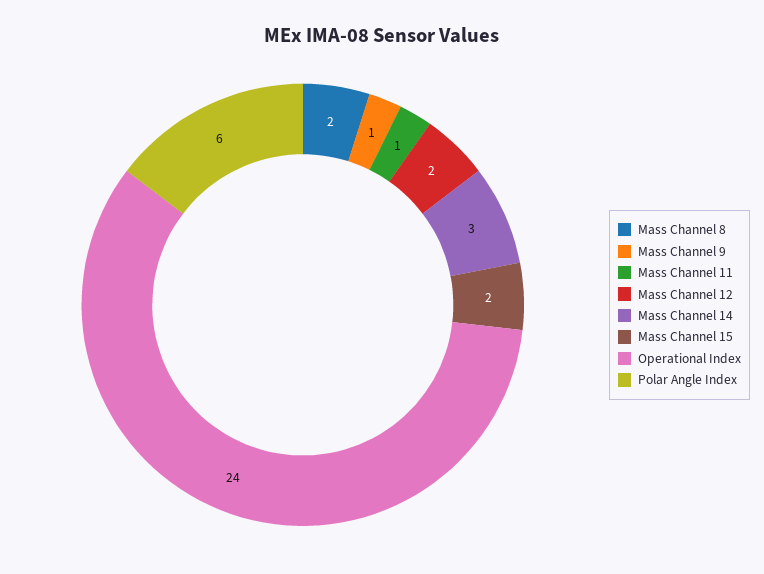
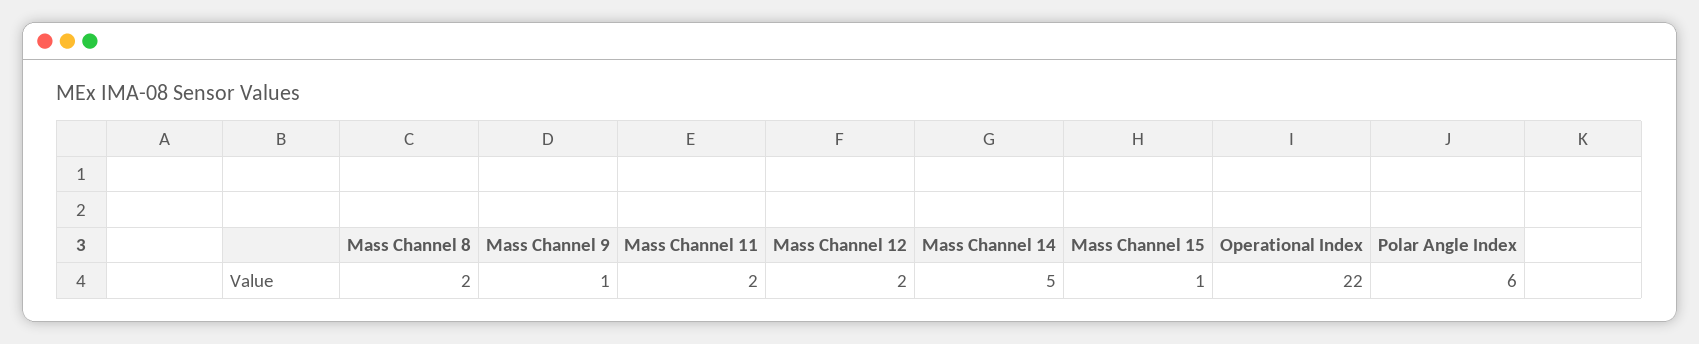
  {
    "Mass Channel 8": 2,
    "Mass Channel 9": 1,
-   "Mass Channel 11": 1,
+   "Mass Channel 11": 2,
    "Mass Channel 12": 2,
-   "Mass Channel 14": 3,
+   "Mass Channel 14": 5,
-   "Mass Channel 15": 2,
+   "Mass Channel 15": 1,
-   "Operational Index": 24,
+   "Operational Index": 22,
    "Polar Angle Index": 6
  }

